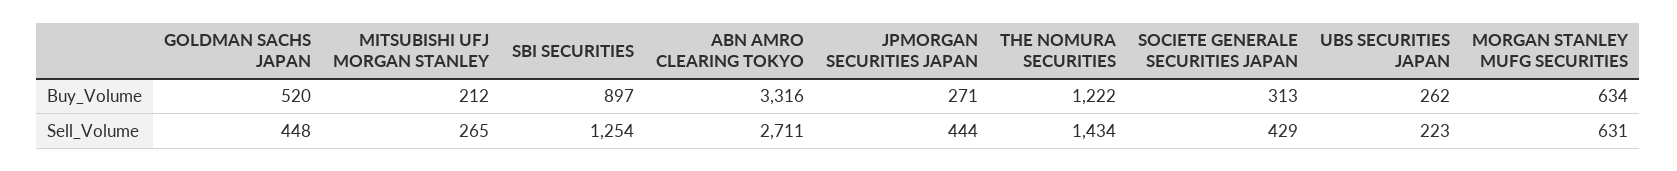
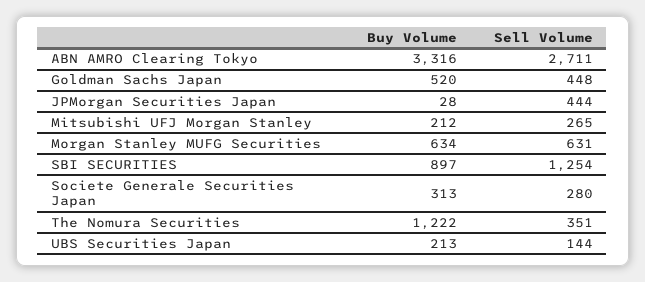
  {
    "GOLDMAN SACHS JAPAN": {
      "Buy_Volume": 520,
      "Sell_Volume": 448
    },
    "MITSUBISHI UFJ MORGAN STANLEY": {
      "Buy_Volume": 212,
      "Sell_Volume": 265
    },
    "SBI SECURITIES": {
      "Buy_Volume": 897,
      "Sell_Volume": 1254
    },
    "ABN AMRO CLEARING TOKYO": {
      "Buy_Volume": 3316,
      "Sell_Volume": 2711
    },
    "JPMORGAN SECURITIES JAPAN": {
-     "Buy_Volume": 271,
+     "Buy_Volume": 28,
      "Sell_Volume": 444
    },
    "THE NOMURA SECURITIES": {
      "Buy_Volume": 1222,
-     "Sell_Volume": 1434
+     "Sell_Volume": 351
    },
    "SOCIETE GENERALE SECURITIES JAPAN": {
      "Buy_Volume": 313,
-     "Sell_Volume": 429
+     "Sell_Volume": 280
    },
    "UBS SECURITIES JAPAN": {
-     "Buy_Volume": 262,
+     "Buy_Volume": 213,
-     "Sell_Volume": 223
+     "Sell_Volume": 144
    },
    "MORGAN STANLEY MUFG SECURITIES": {
      "Buy_Volume": 634,
      "Sell_Volume": 631
    }
  }

